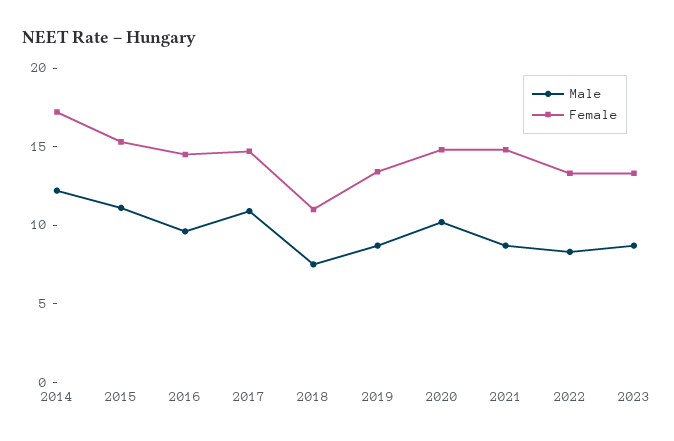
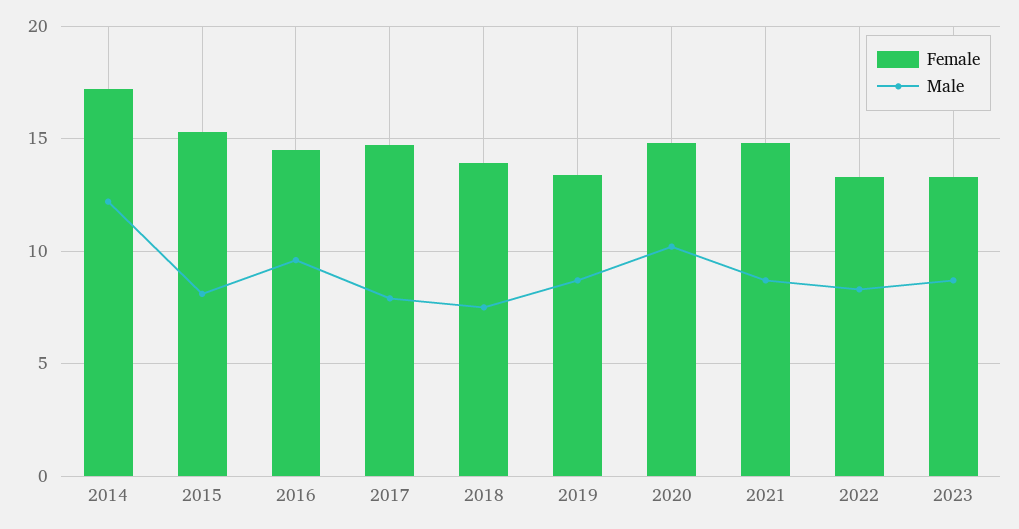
  {
    "Male": {
      "2014": 12,
-     "2015": 11,
+     "2015": 8,
      "2016": 9.5,
-     "2017": 11,
+     "2017": 8,
      "2018": 7.5,
      "2019": 8.5,
      "2020": 10,
      "2021": 8.5,
      "2022": 8.5,
      "2023": 8.5
    },
    "Female": {
      "2014": 17,
      "2015": 15.5,
      "2016": 14.5,
      "2017": 14.5,
-     "2018": 11,
+     "2018": 14,
      "2019": 13.5,
      "2020": 15,
      "2021": 15,
      "2022": 13.5,
      "2023": 13.5
    }
  }

